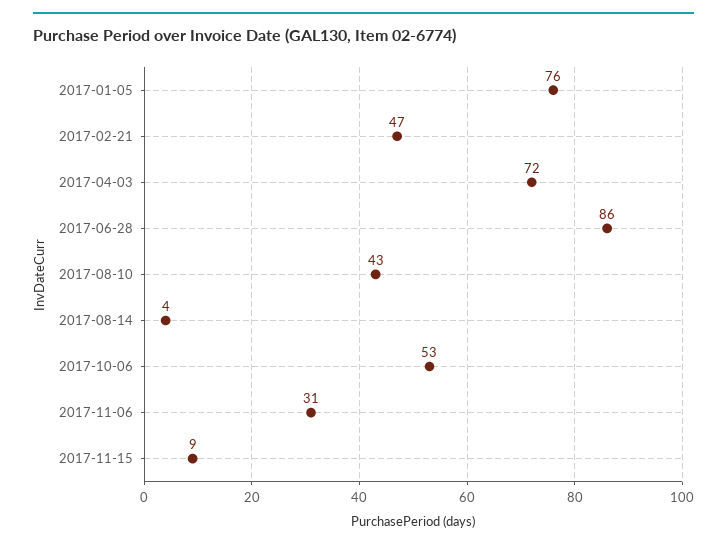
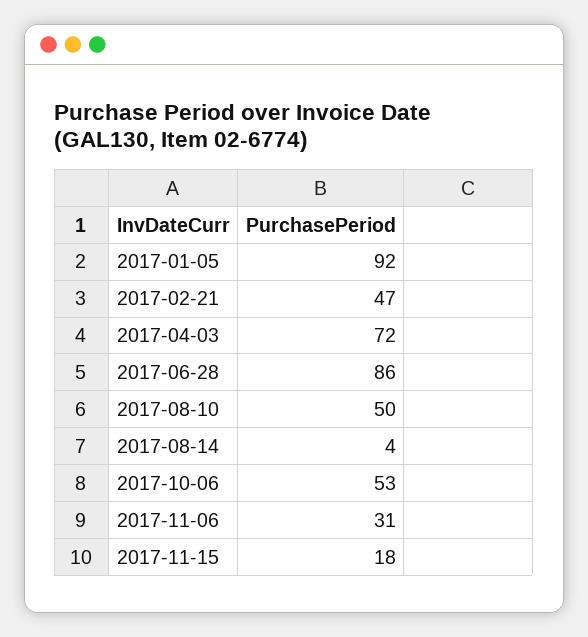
  {
-   "2017-01-05": 76,
+   "2017-01-05": 92,
    "2017-02-21": 47,
    "2017-04-03": 72,
    "2017-06-28": 86,
-   "2017-08-10": 43,
+   "2017-08-10": 50,
    "2017-08-14": 4,
    "2017-10-06": 53,
    "2017-11-06": 31,
-   "2017-11-15": 9
+   "2017-11-15": 18
  }

